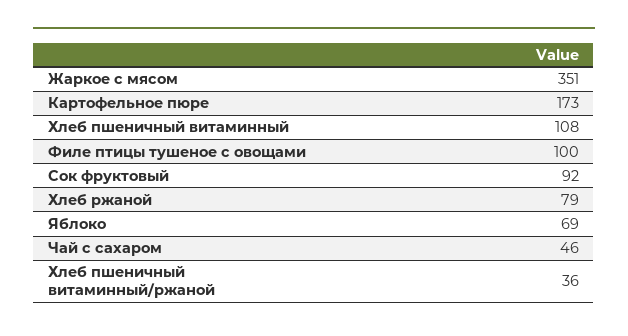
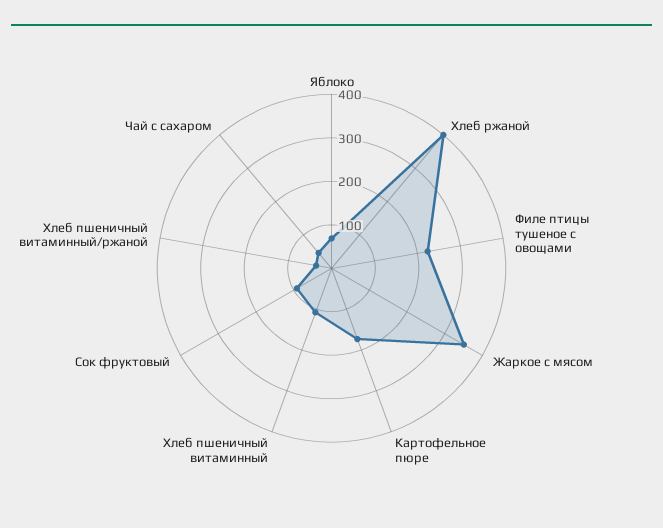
  {
    "Жаркое с мясом": 351,
    "Картофельное пюре": 173,
    "Хлеб пшеничный витаминный": 108,
-   "Филе птицы тушеное с овощами": 100,
+   "Филе птицы тушеное с овощами": 220,
    "Сок фруктовый": 92,
-   "Хлеб ржаной": 79,
+   "Хлеб ржаной": 400,
    "Яблоко": 69,
    "Чай с сахаром": 46,
    "Хлеб пшеничный витаминный/ржаной": 36
  }

